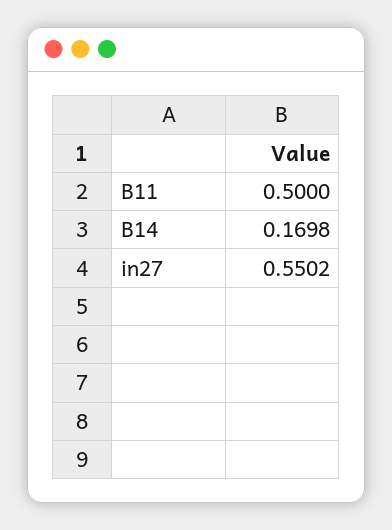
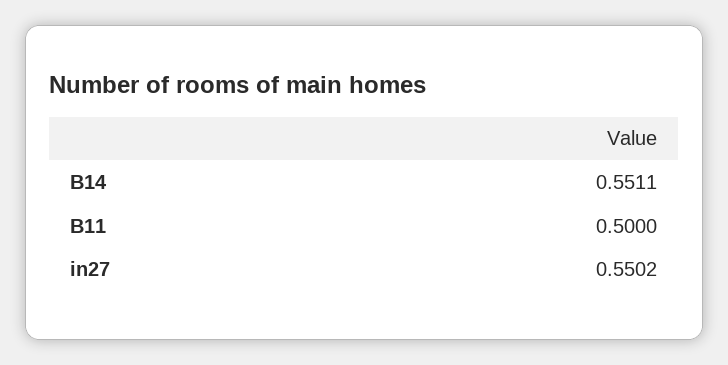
  {
    "B11": 0.5,
-   "B14": 0.1698,
+   "B14": 0.5511,
    "in27": 0.5502
  }

